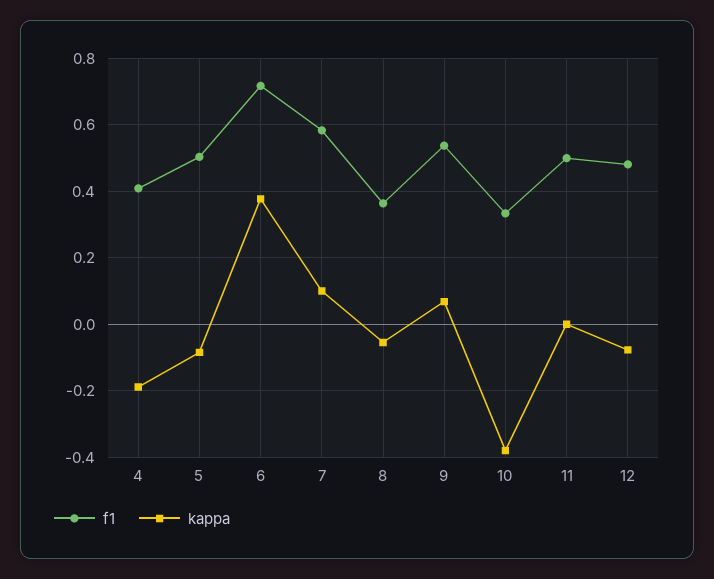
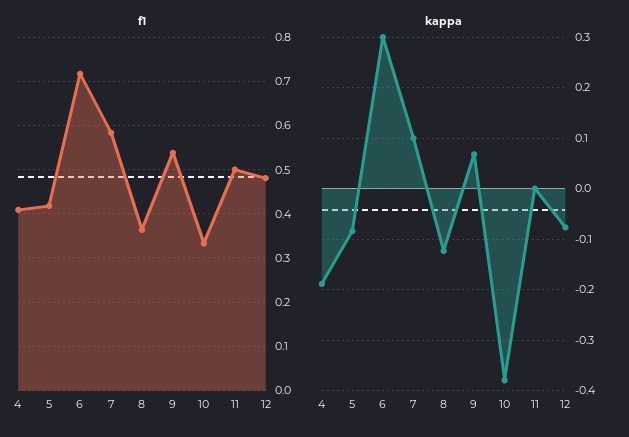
  {
    "f1": {
      "4": 0.4,
-     "5": 0.5,
+     "5": 0.42,
      "6": 0.72,
      "7": 0.58,
      "8": 0.36,
      "9": 0.54,
      "10": 0.34,
      "11": 0.5,
      "12": 0.48
    },
    "kappa": {
      "4": -0.18,
      "5": -0.08,
-     "6": 0.38,
+     "6": 0.3,
      "7": 0.1,
-     "8": -0.06,
+     "8": -0.12,
      "9": 0.06,
      "10": -0.38,
      "11": 0,
      "12": -0.08
    }
  }

